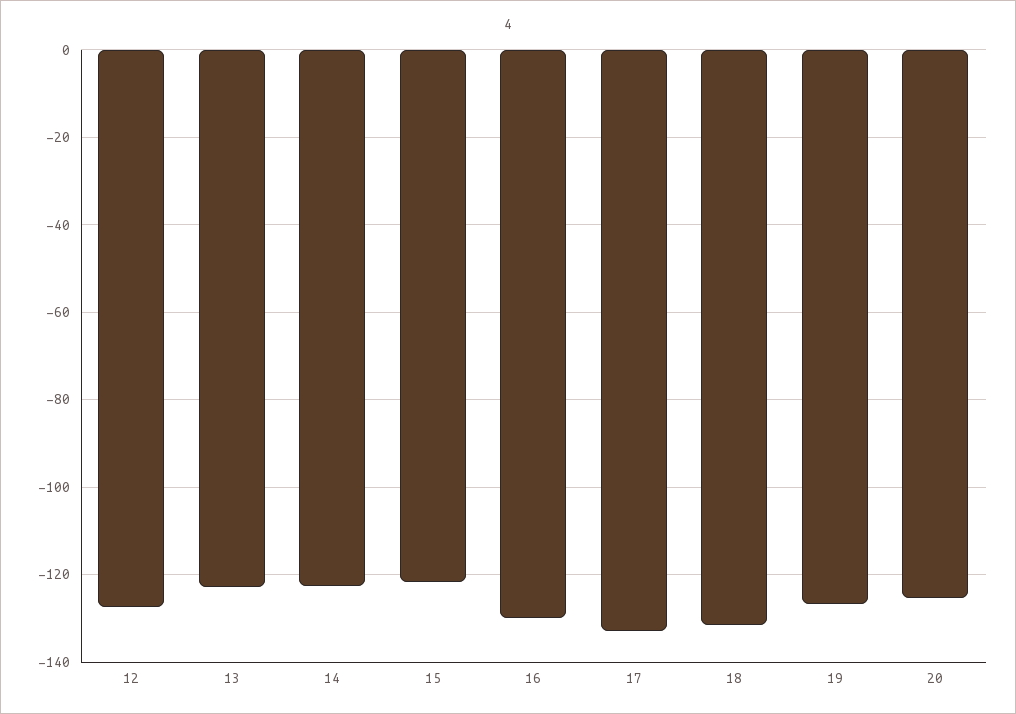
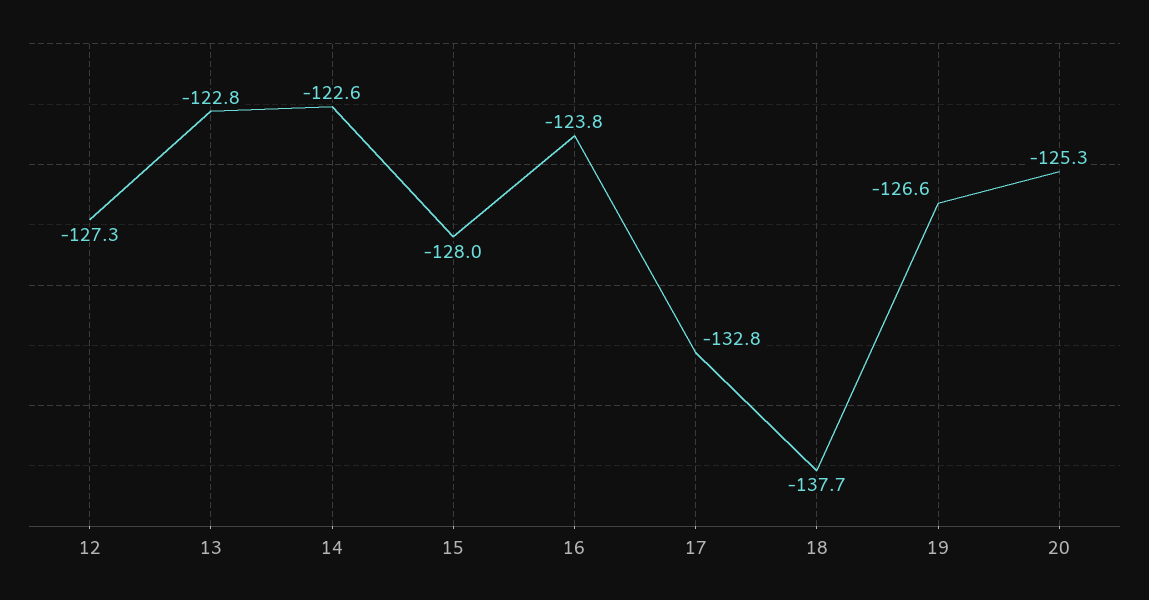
  {
    "12": -127.3,
    "13": -122.8,
    "14": -122.6,
-   "15": -122,
+   "15": -128,
-   "16": -130,
+   "16": -123.8,
    "17": -132.8,
-   "18": -132,
+   "18": -137.7,
    "19": -126.6,
    "20": -125.3
  }

